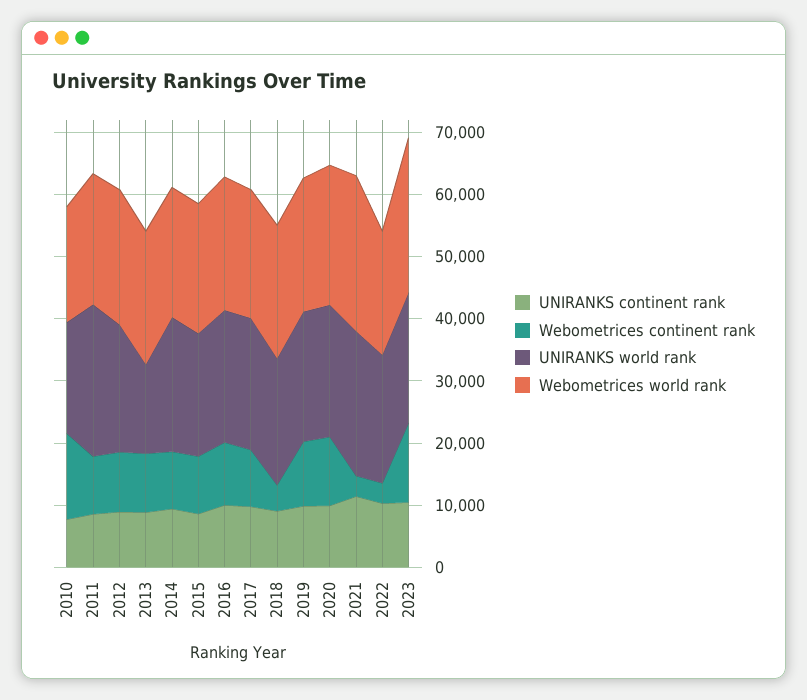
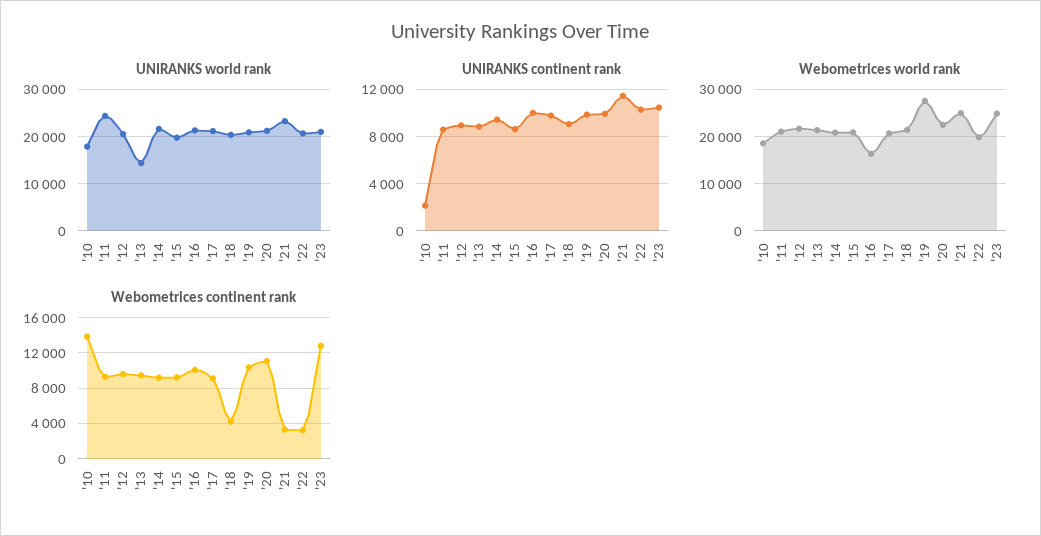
  {
    "UNIRANKS continent rank": {
-     "2010": 8000,
+     "2010": 2000,
      "2011": 9000,
      "2012": 9000,
      "2013": 9000,
      "2014": 9000,
      "2015": 9000,
      "2016": 10000,
      "2017": 10000,
      "2018": 9000,
      "2019": 10000,
      "2020": 10000,
      "2021": 11000,
      "2022": 10000,
      "2023": 10000
    },
    "Webometrices continent rank": {
      "2010": 14000,
      "2011": 9000,
      "2012": 10000,
      "2013": 9000,
      "2014": 9000,
      "2015": 9000,
      "2016": 10000,
      "2017": 9000,
      "2018": 4000,
      "2019": 10000,
      "2020": 11000,
      "2021": 3000,
      "2022": 3000,
      "2023": 13000
    },
    "UNIRANKS world rank": {
      "2010": 18000,
      "2011": 24000,
      "2012": 20000,
      "2013": 14000,
      "2014": 22000,
      "2015": 20000,
      "2016": 22000,
      "2017": 22000,
      "2018": 20000,
      "2019": 20000,
      "2020": 22000,
      "2021": 24000,
      "2022": 20000,
      "2023": 20000
    },
    "Webometrices world rank": {
      "2010": 18000,
      "2011": 22000,
      "2012": 22000,
      "2013": 22000,
      "2014": 20000,
      "2015": 20000,
-     "2016": 22000,
+     "2016": 16000,
      "2017": 20000,
      "2018": 22000,
-     "2019": 22000,
+     "2019": 28000,
      "2020": 22000,
      "2021": 26000,
      "2022": 20000,
      "2023": 24000
    }
  }

